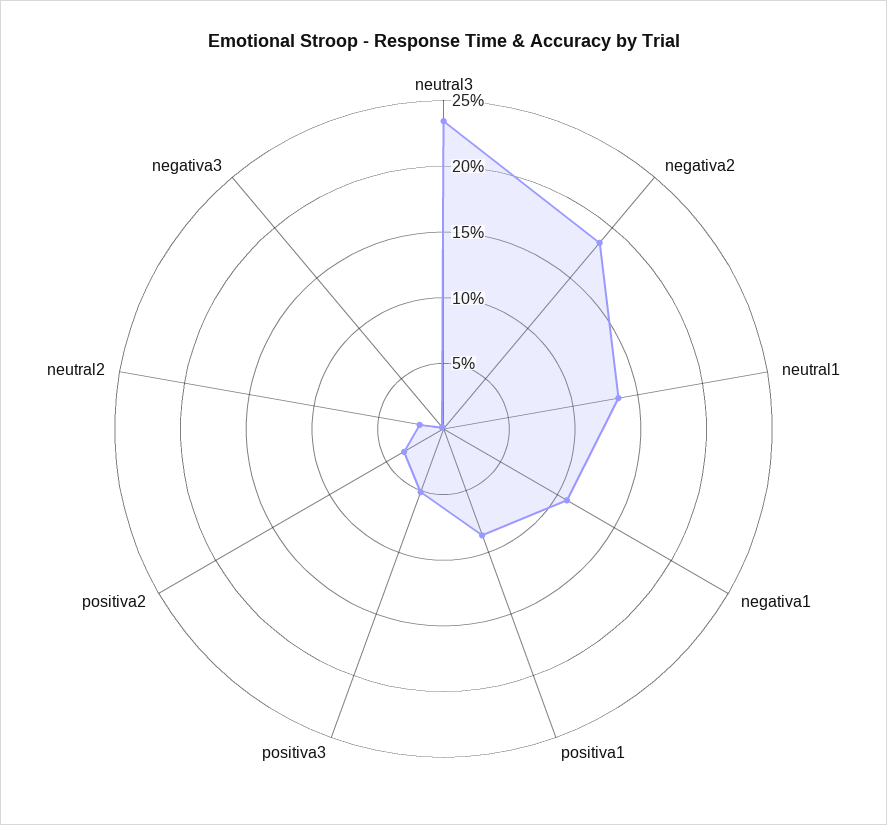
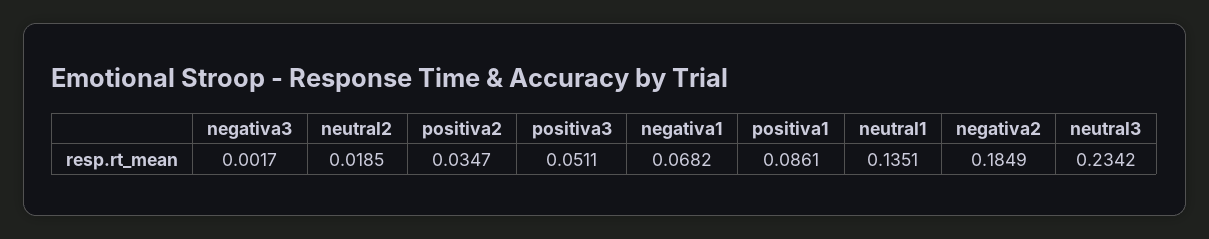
  {
    "neutral3": 0.2342,
    "negativa2": 0.1849,
    "neutral1": 0.1351,
-   "negativa1": 0.11,
+   "negativa1": 0.0682,
    "positiva1": 0.0861,
    "positiva3": 0.0511,
    "positiva2": 0.0347,
    "neutral2": 0.0185,
    "negativa3": 0.0017
  }

